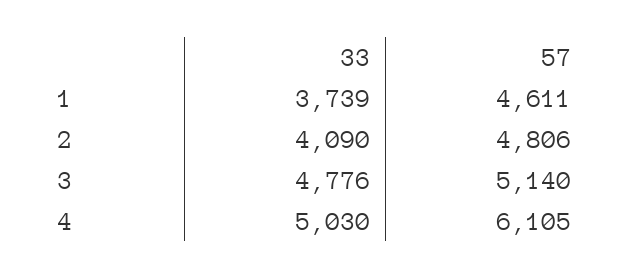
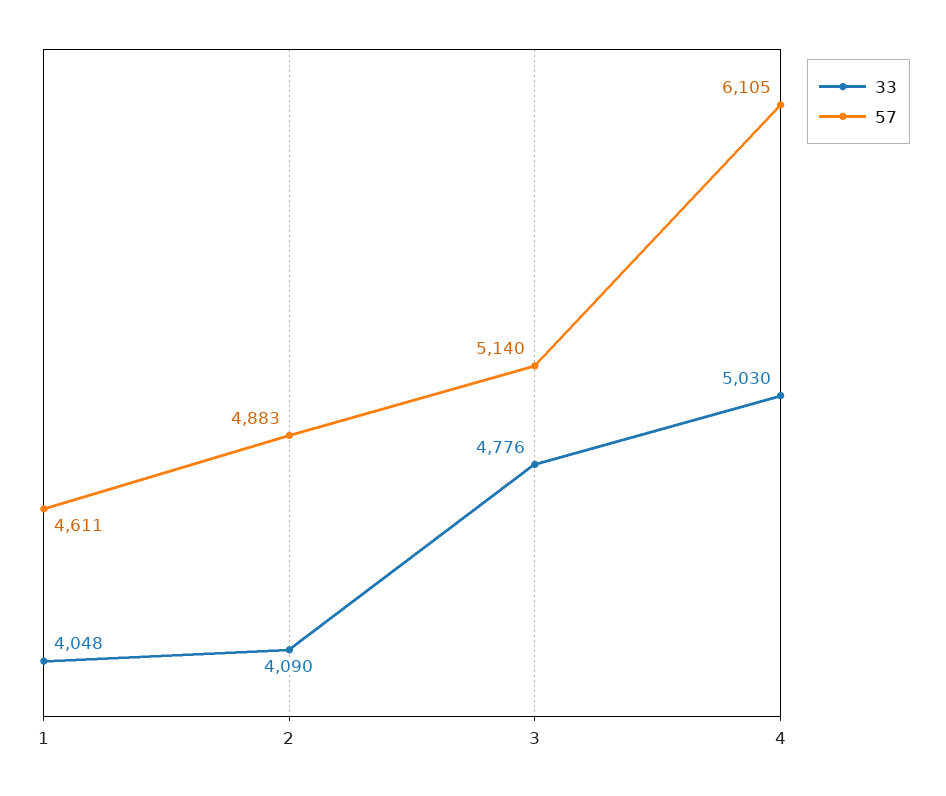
  {
    "33": {
-     "1": 3739,
+     "1": 4048,
      "2": 4090,
      "3": 4776,
      "4": 5030
    },
    "57": {
      "1": 4611,
-     "2": 4806,
+     "2": 4883,
      "3": 5140,
      "4": 6105
    }
  }

